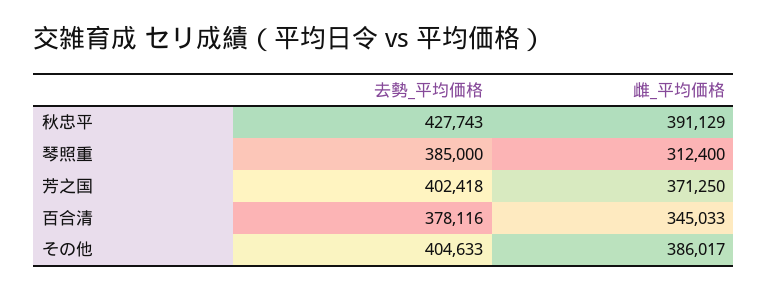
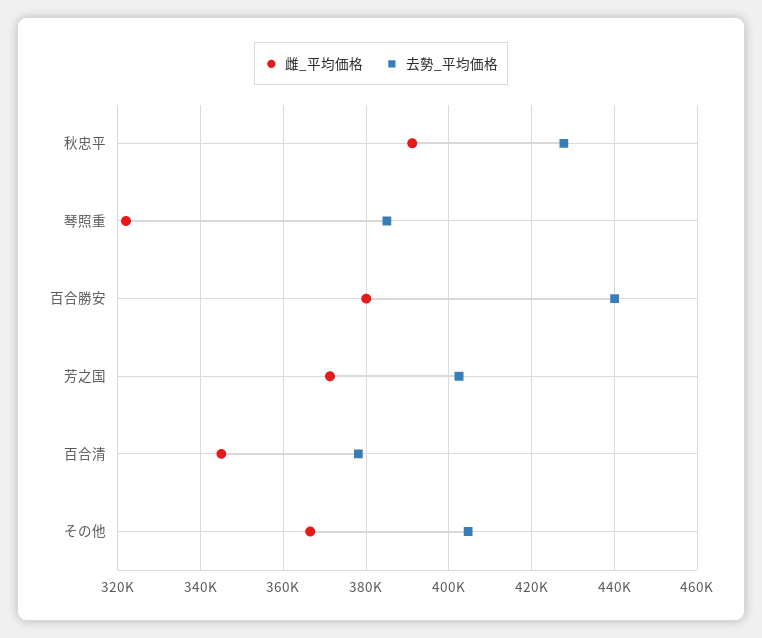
  {
    "去勢_平均価格": {
      "秋忠平": 427743,
      "琴照重": 385000,
      "芳之国": 402418,
      "百合清": 378116,
-     "その他": 404633
+     "その他": 404633,
+     "百合勝安": 440000
    },
    "雌_平均価格": {
      "秋忠平": 391129,
-     "琴照重": 312400,
+     "琴照重": 322000,
      "芳之国": 371250,
      "百合清": 345033,
-     "その他": 386017
+     "その他": 366000,
+     "百合勝安": 380000
    }
  }

